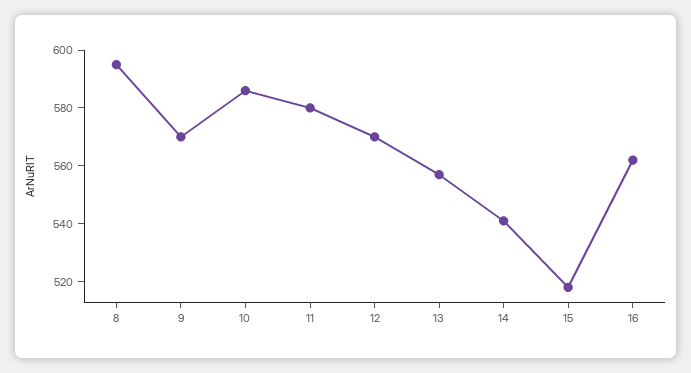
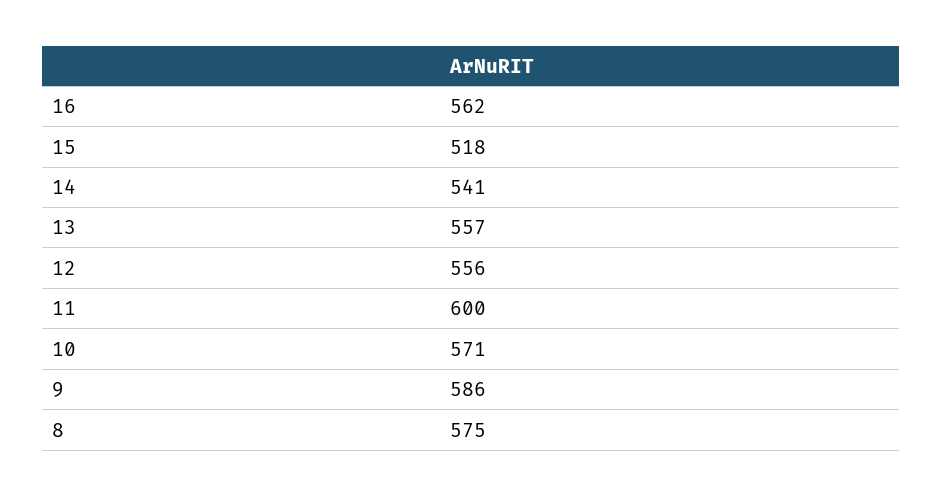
  {
-   "8": 595,
+   "8": 575,
-   "9": 570,
+   "9": 586,
-   "10": 585,
+   "10": 571,
-   "11": 580,
+   "11": 600,
-   "12": 570,
+   "12": 556,
    "13": 557,
    "14": 541,
    "15": 518,
    "16": 562
  }

